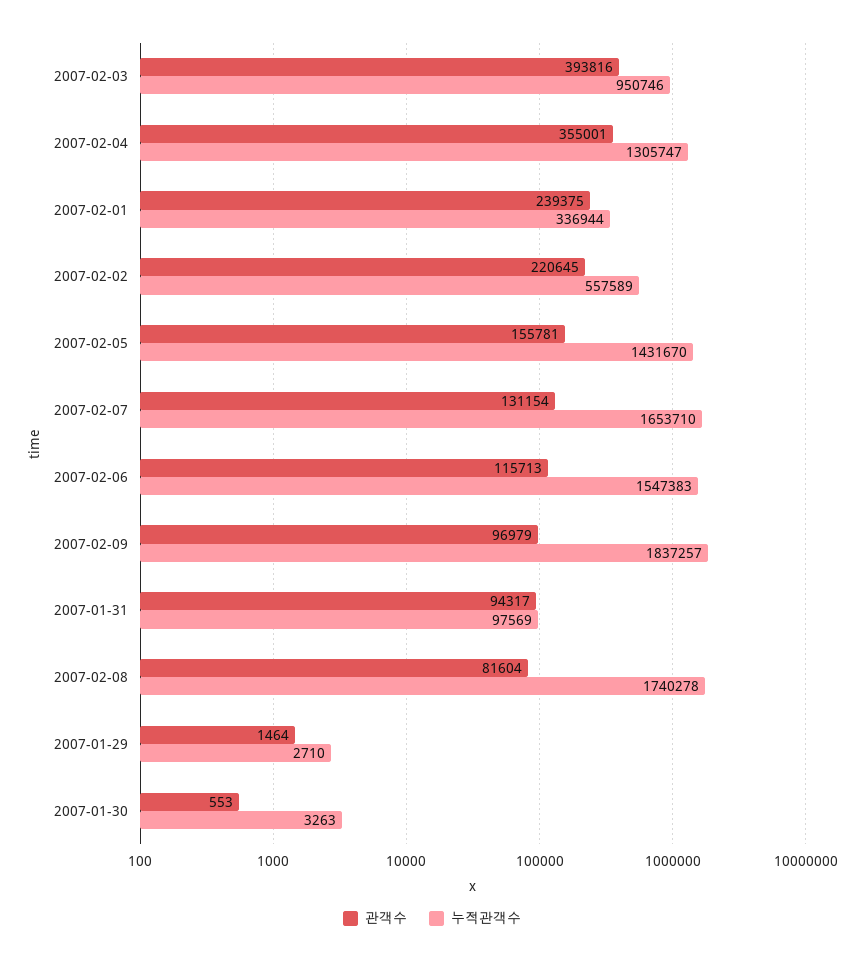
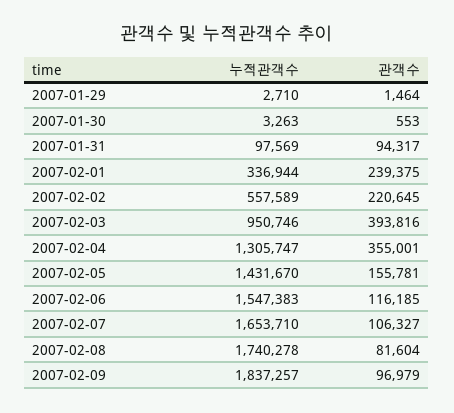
  {
    "관객수": {
      "2007-02-03": 393816,
      "2007-02-04": 355001,
      "2007-02-01": 239375,
      "2007-02-02": 220645,
      "2007-02-05": 155781,
-     "2007-02-07": 131154,
+     "2007-02-07": 106327,
-     "2007-02-06": 115713,
+     "2007-02-06": 116185,
      "2007-02-09": 96979,
      "2007-01-31": 94317,
      "2007-02-08": 81604,
      "2007-01-29": 1464,
      "2007-01-30": 553
    },
    "누적관객수": {
      "2007-02-03": 950746,
      "2007-02-04": 1305747,
      "2007-02-01": 336944,
      "2007-02-02": 557589,
      "2007-02-05": 1431670,
      "2007-02-07": 1653710,
      "2007-02-06": 1547383,
      "2007-02-09": 1837257,
      "2007-01-31": 97569,
      "2007-02-08": 1740278,
      "2007-01-29": 2710,
      "2007-01-30": 3263
    }
  }

